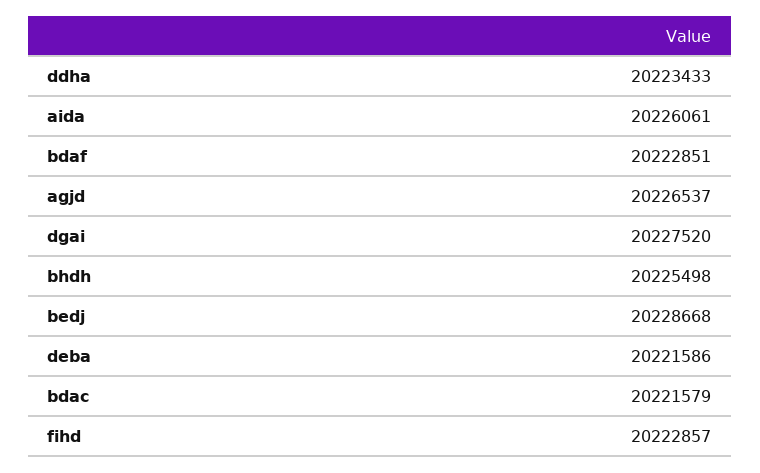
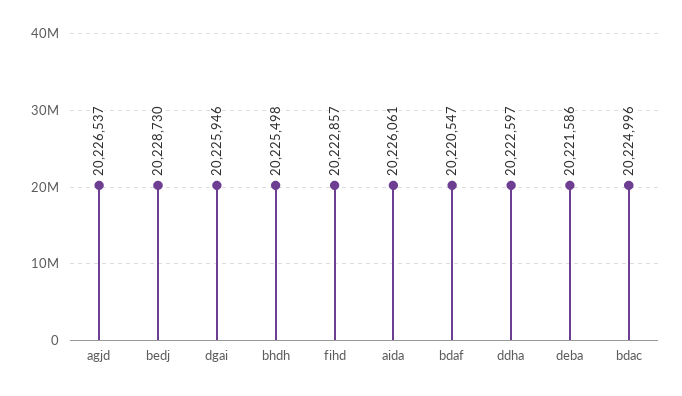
  {
-   "ddha": 20223433,
+   "ddha": 20222597,
    "aida": 20226061,
-   "bdaf": 20222851,
+   "bdaf": 20220547,
    "agjd": 20226537,
-   "dgai": 20227520,
+   "dgai": 20225946,
    "bhdh": 20225498,
-   "bedj": 20228668,
+   "bedj": 20228730,
    "deba": 20221586,
-   "bdac": 20221579,
+   "bdac": 20224996,
    "fihd": 20222857
  }

